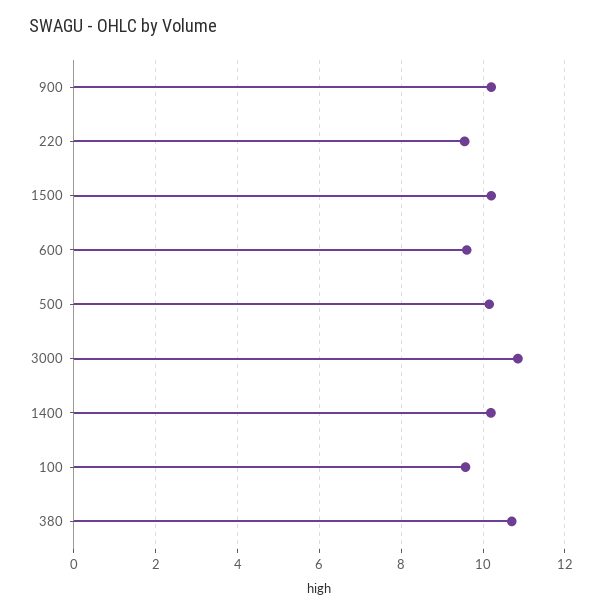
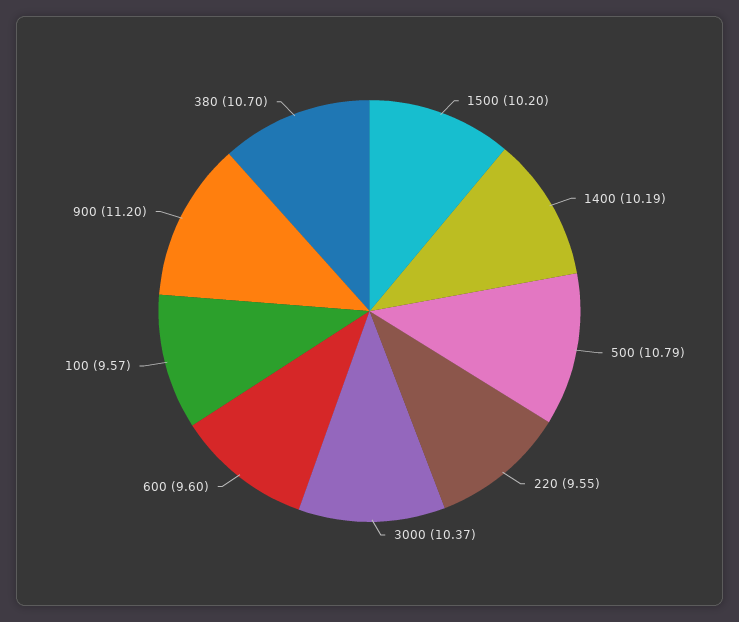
  {
-   "900": 10.2,
+   "900": 11.2,
    "220": 9.55,
    "1500": 10.2,
    "600": 9.6,
-   "500": 10.2,
+   "500": 10.79,
-   "3000": 10.8,
+   "3000": 10.37,
    "1400": 10.19,
    "100": 9.57,
    "380": 10.7
  }

